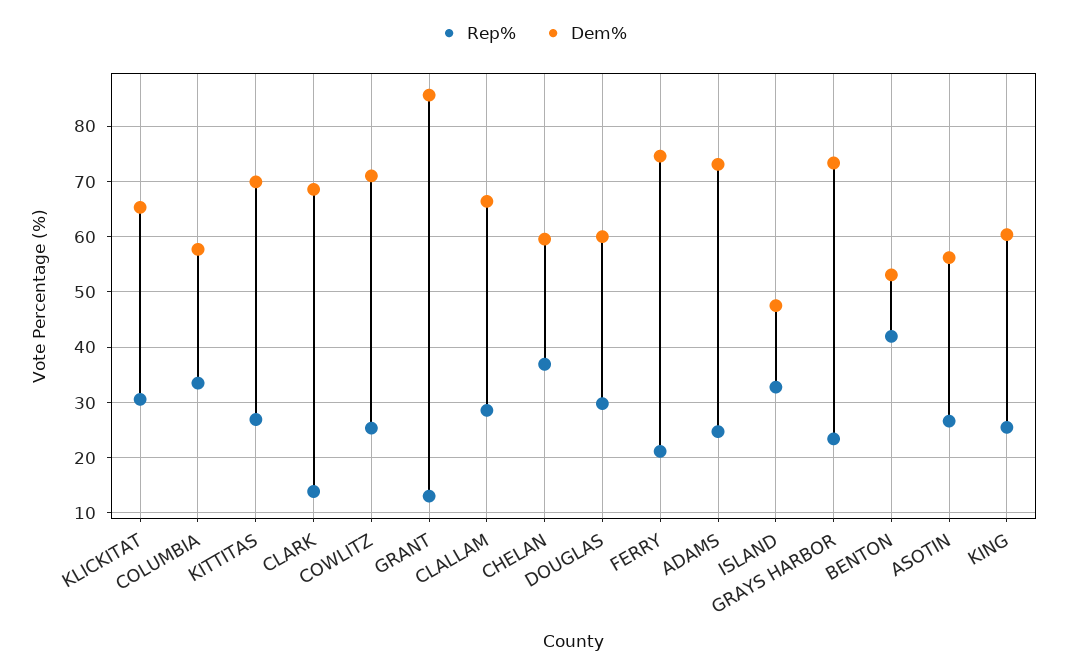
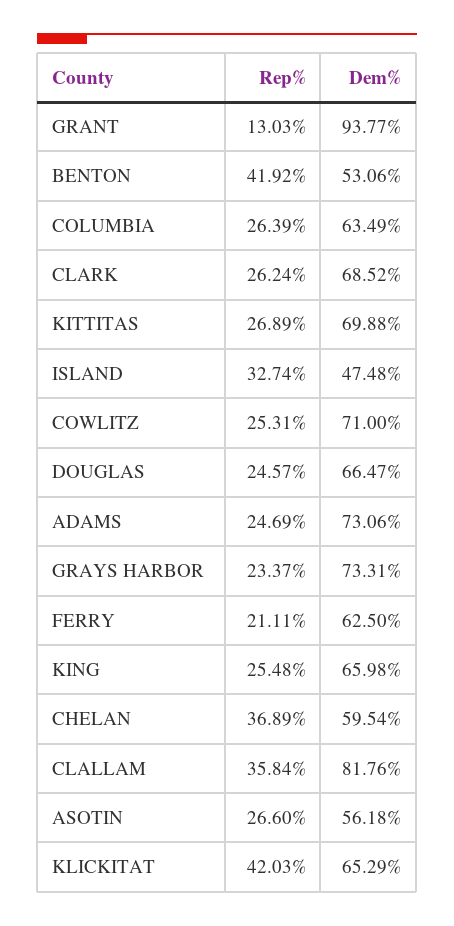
  {
    "Rep%": {
-     "KLICKITAT": 30,
+     "KLICKITAT": 42.03,
-     "COLUMBIA": 34,
+     "COLUMBIA": 26.39,
      "KITTITAS": 26.89,
-     "CLARK": 14,
+     "CLARK": 26.24,
      "COWLITZ": 25.31,
      "GRANT": 13.03,
-     "CLALLAM": 28,
+     "CLALLAM": 35.84,
      "CHELAN": 36.89,
-     "DOUGLAS": 30,
+     "DOUGLAS": 24.57,
      "FERRY": 21.11,
      "ADAMS": 24.69,
      "ISLAND": 32.74,
      "GRAYS HARBOR": 23.37,
      "BENTON": 41.92,
      "ASOTIN": 26.6,
      "KING": 25.48
    },
    "Dem%": {
      "KLICKITAT": 65.29,
-     "COLUMBIA": 58,
+     "COLUMBIA": 63.49,
      "KITTITAS": 69.88,
      "CLARK": 68.52,
      "COWLITZ": 71,
-     "GRANT": 86,
+     "GRANT": 93.77,
-     "CLALLAM": 66,
+     "CLALLAM": 81.76,
      "CHELAN": 59.54,
-     "DOUGLAS": 60,
+     "DOUGLAS": 66.47,
-     "FERRY": 74,
+     "FERRY": 62.5,
      "ADAMS": 73.06,
      "ISLAND": 47.48,
      "GRAYS HARBOR": 73.31,
      "BENTON": 53.06,
      "ASOTIN": 56.18,
-     "KING": 60
+     "KING": 65.98
    }
  }

